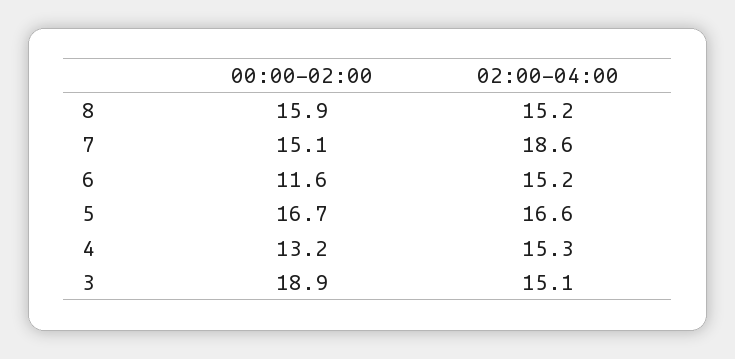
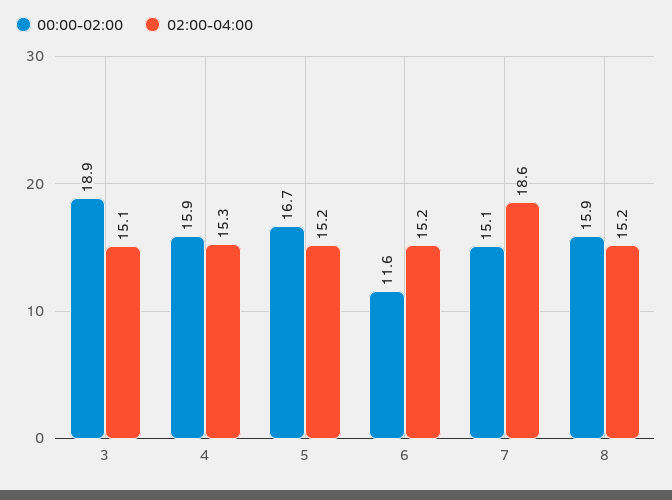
  {
    "00:00-02:00": {
      "8": 15.9,
      "7": 15.1,
      "6": 11.6,
      "5": 16.7,
-     "4": 13.2,
+     "4": 15.9,
      "3": 18.9
    },
    "02:00-04:00": {
      "8": 15.2,
      "7": 18.6,
      "6": 15.2,
-     "5": 16.6,
+     "5": 15.2,
      "4": 15.3,
      "3": 15.1
    }
  }

